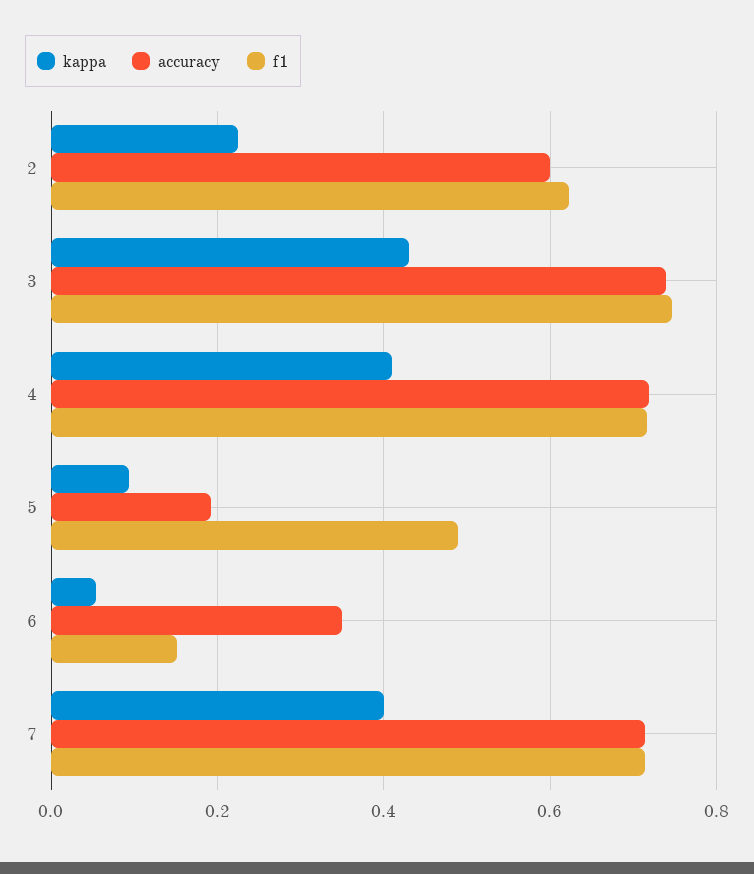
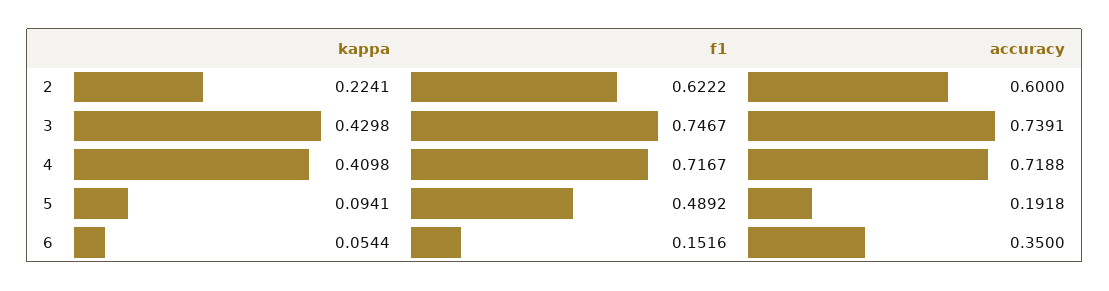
  {
    "kappa": {
      "2": 0.2241,
      "3": 0.4298,
      "4": 0.4098,
      "5": 0.0941,
-     "6": 0.0544,
+     "6": 0.0544
-     "7": 0.4
    },
    "accuracy": {
      "2": 0.6,
      "3": 0.7391,
      "4": 0.7188,
      "5": 0.1918,
-     "6": 0.35,
+     "6": 0.35
-     "7": 0.72
    },
    "f1": {
      "2": 0.6222,
      "3": 0.7467,
      "4": 0.7167,
      "5": 0.4892,
-     "6": 0.1516,
+     "6": 0.1516
-     "7": 0.72
    }
  }

